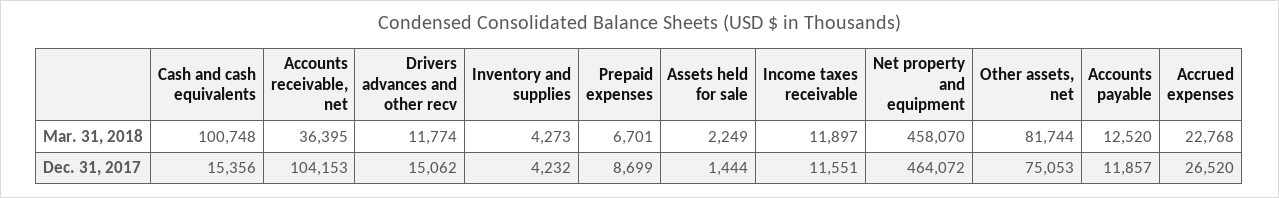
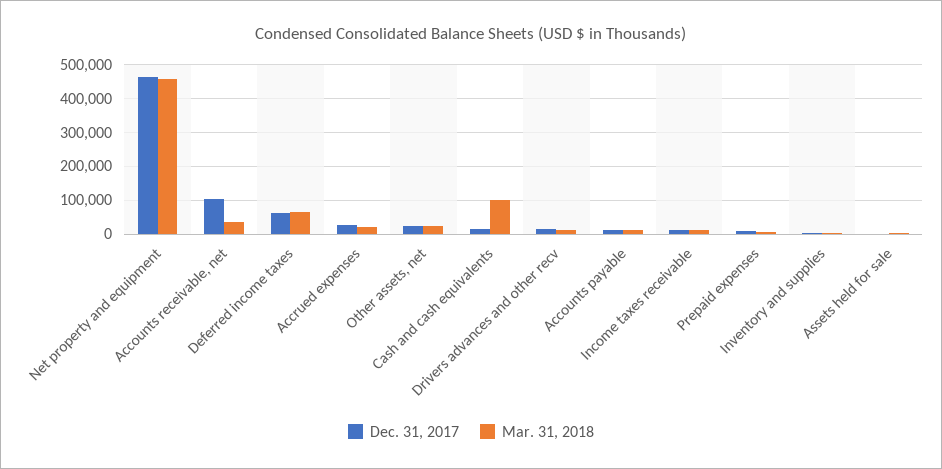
  {
    "Mar. 31, 2018": {
      "Cash and cash equivalents": 100748,
      "Accounts receivable, net": 36395,
      "Drivers advances and other recv": 11774,
      "Inventory and supplies": 4273,
      "Prepaid expenses": 6701,
      "Assets held for sale": 2249,
      "Income taxes receivable": 11897,
      "Net property and equipment": 458070,
-     "Other assets, net": 81744,
+     "Other assets, net": 20000,
      "Accounts payable": 12520,
-     "Accrued expenses": 22768
+     "Accrued expenses": 22768,
+     "Deferred income taxes": 60000
    },
    "Dec. 31, 2017": {
      "Cash and cash equivalents": 15356,
      "Accounts receivable, net": 104153,
      "Drivers advances and other recv": 15062,
      "Inventory and supplies": 4232,
      "Prepaid expenses": 8699,
      "Assets held for sale": 1444,
      "Income taxes receivable": 11551,
      "Net property and equipment": 464072,
-     "Other assets, net": 75053,
+     "Other assets, net": 20000,
      "Accounts payable": 11857,
-     "Accrued expenses": 26520
+     "Accrued expenses": 26520,
+     "Deferred income taxes": 60000
    }
  }

